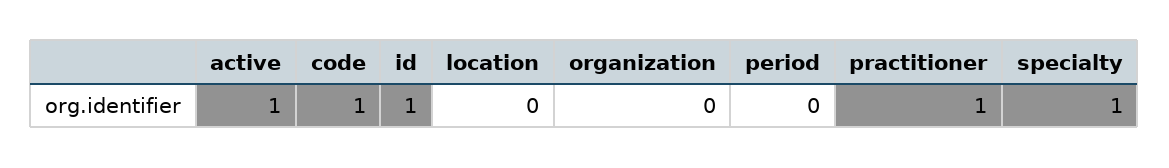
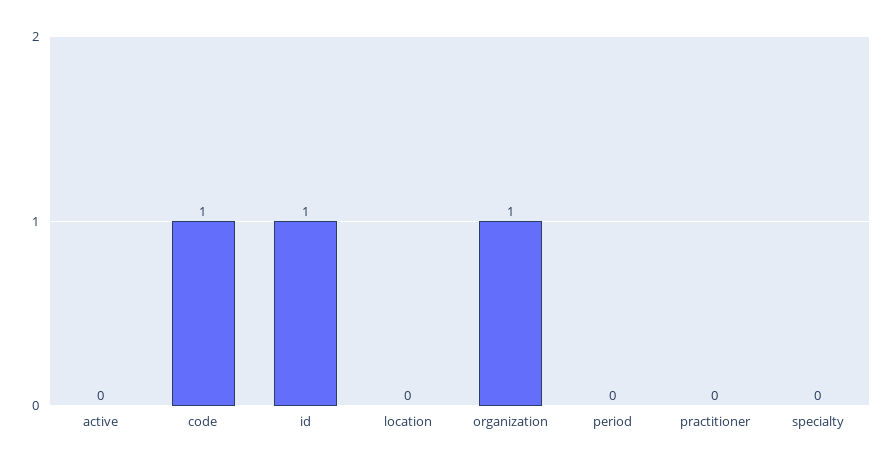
  {
-   "active": 1,
+   "active": 0,
    "code": 1,
    "id": 1,
    "location": 0,
-   "organization": 0,
+   "organization": 1,
    "period": 0,
-   "practitioner": 1,
+   "practitioner": 0,
-   "specialty": 1
+   "specialty": 0
  }

